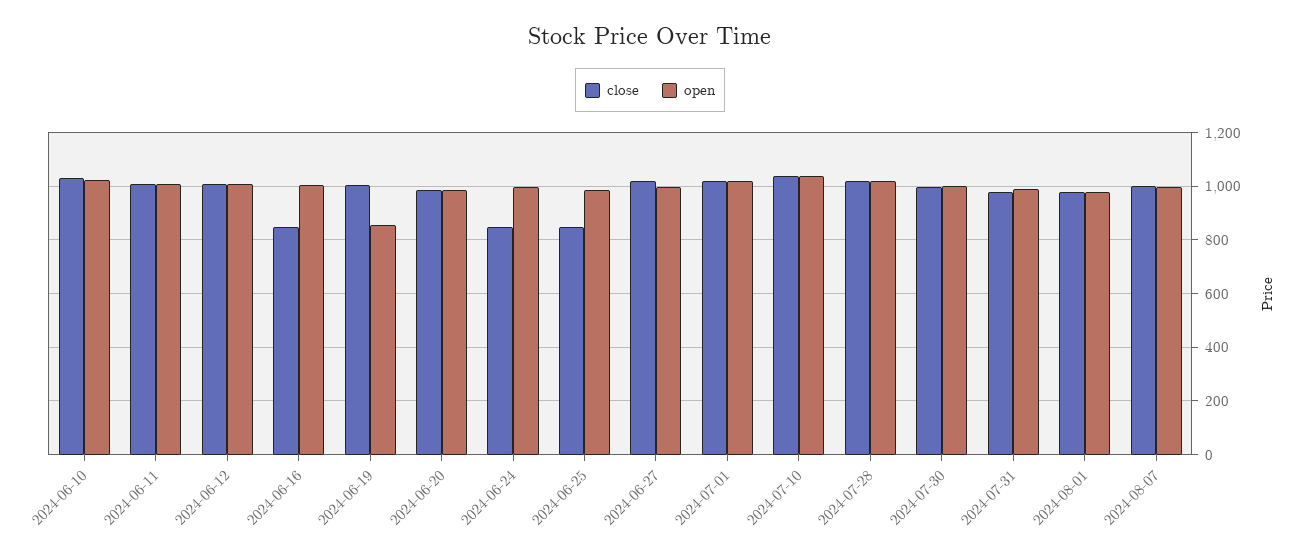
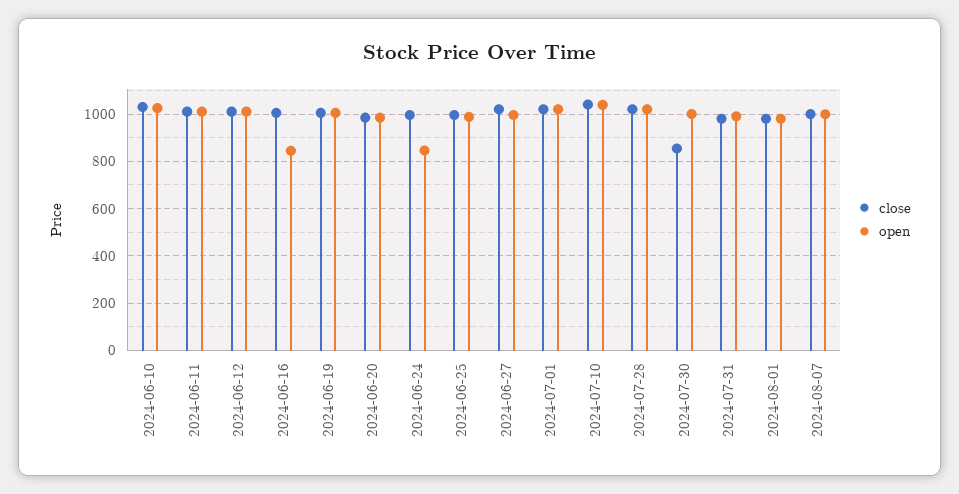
  {
    "close": {
      "2024-06-10": 1025,
      "2024-06-11": 1000,
      "2024-06-12": 1000,
-     "2024-06-16": 850,
+     "2024-06-16": 1000,
      "2024-06-19": 1000,
      "2024-06-20": 975,
-     "2024-06-24": 850,
+     "2024-06-24": 1000,
-     "2024-06-25": 850,
+     "2024-06-25": 1000,
      "2024-06-27": 1025,
      "2024-07-01": 1025,
      "2024-07-10": 1050,
      "2024-07-28": 1025,
-     "2024-07-30": 1000,
+     "2024-07-30": 850,
      "2024-07-31": 975,
      "2024-08-01": 975,
      "2024-08-07": 1000
    },
    "open": {
      "2024-06-10": 1025,
      "2024-06-11": 1000,
      "2024-06-12": 1000,
-     "2024-06-16": 1000,
+     "2024-06-16": 850,
-     "2024-06-19": 850,
+     "2024-06-19": 1000,
      "2024-06-20": 975,
-     "2024-06-24": 1000,
+     "2024-06-24": 850,
      "2024-06-25": 1000,
      "2024-06-27": 1000,
      "2024-07-01": 1025,
      "2024-07-10": 1050,
      "2024-07-28": 1025,
      "2024-07-30": 1000,
      "2024-07-31": 1000,
      "2024-08-01": 975,
      "2024-08-07": 1000
    }
  }

